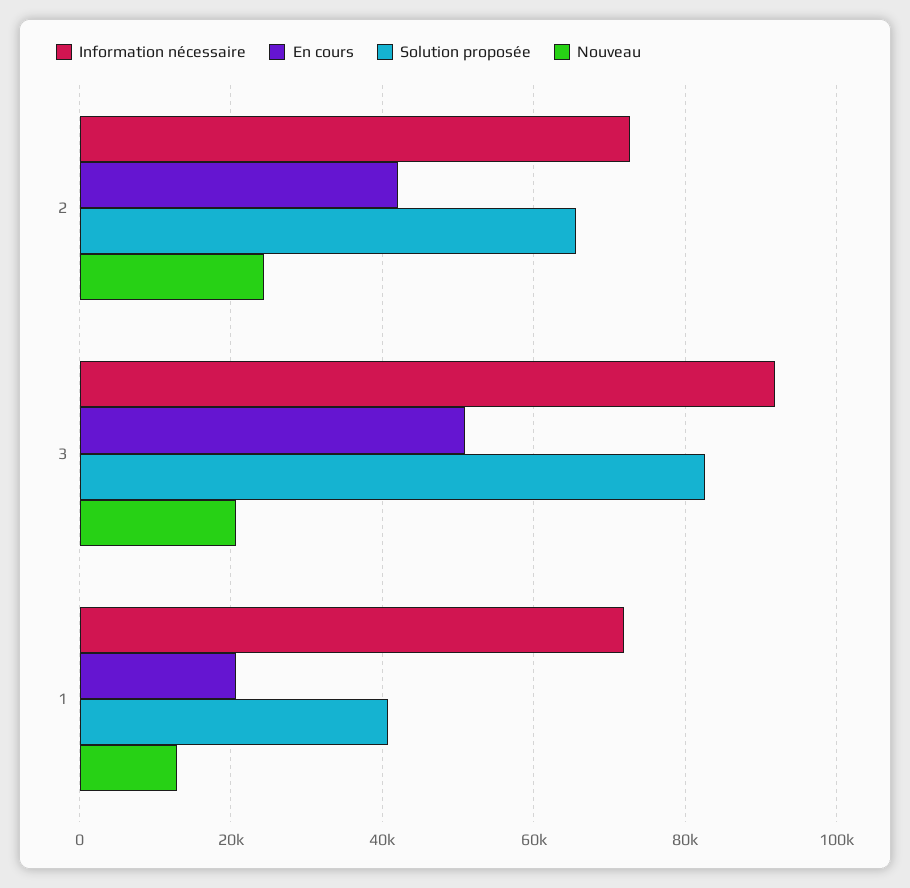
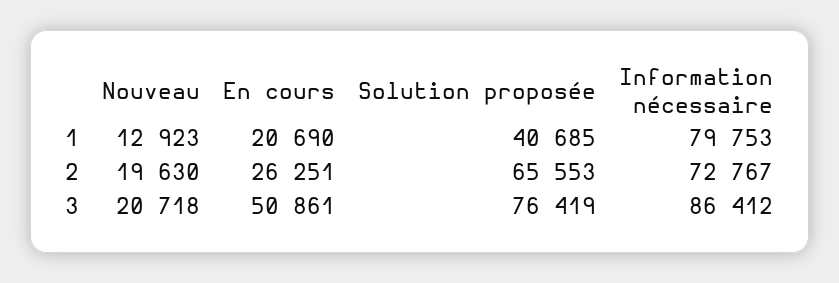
  {
    "Information nécessaire": {
      "2": 72767,
-     "3": 92000,
+     "3": 86412,
-     "1": 72000
+     "1": 79753
    },
    "En cours": {
-     "2": 42000,
+     "2": 26251,
      "3": 50861,
      "1": 20690
    },
    "Solution proposée": {
      "2": 65553,
-     "3": 82000,
+     "3": 76419,
      "1": 40685
    },
    "Nouveau": {
-     "2": 24000,
+     "2": 19630,
      "3": 20718,
      "1": 12923
    }
  }

